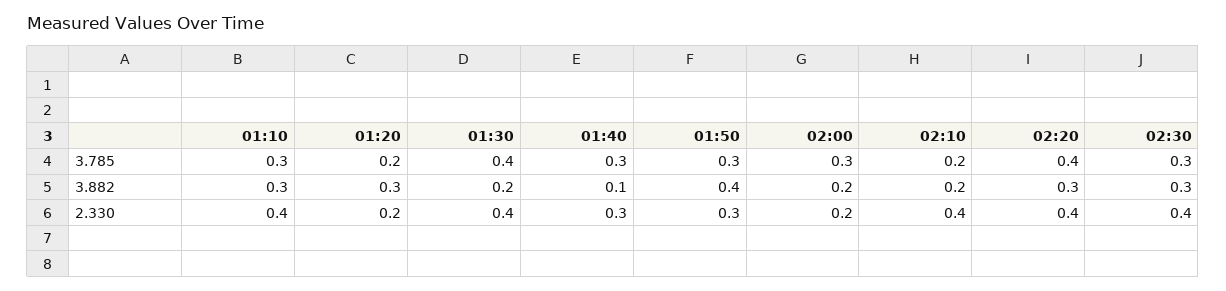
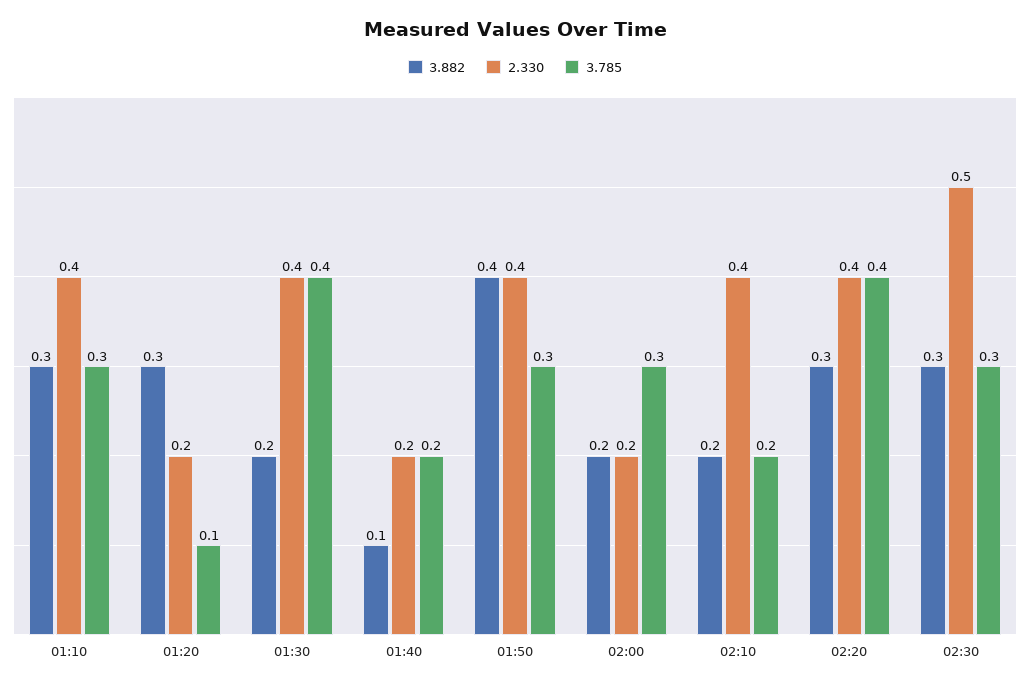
  {
    "3.785": {
      "01:10": 0.3,
-     "01:20": 0.2,
+     "01:20": 0.1,
      "01:30": 0.4,
-     "01:40": 0.3,
+     "01:40": 0.2,
      "01:50": 0.3,
      "02:00": 0.3,
      "02:10": 0.2,
      "02:20": 0.4,
      "02:30": 0.3
    },
    "3.882": {
      "01:10": 0.3,
      "01:20": 0.3,
      "01:30": 0.2,
      "01:40": 0.1,
      "01:50": 0.4,
      "02:00": 0.2,
      "02:10": 0.2,
      "02:20": 0.3,
      "02:30": 0.3
    },
    "2.330": {
      "01:10": 0.4,
      "01:20": 0.2,
      "01:30": 0.4,
-     "01:40": 0.3,
+     "01:40": 0.2,
-     "01:50": 0.3,
+     "01:50": 0.4,
      "02:00": 0.2,
      "02:10": 0.4,
      "02:20": 0.4,
-     "02:30": 0.4
+     "02:30": 0.5
    }
  }

